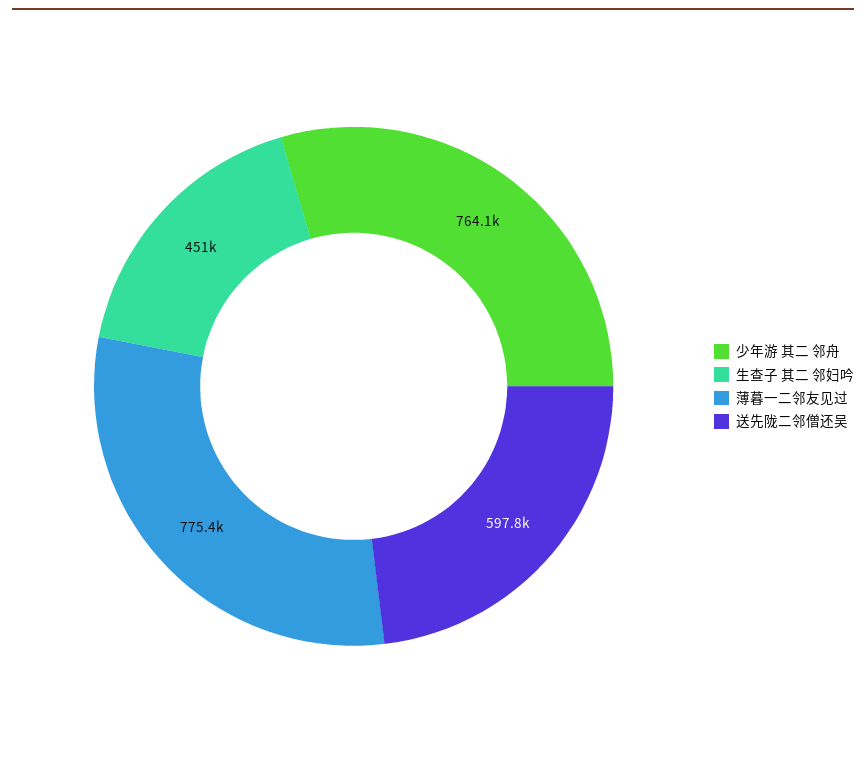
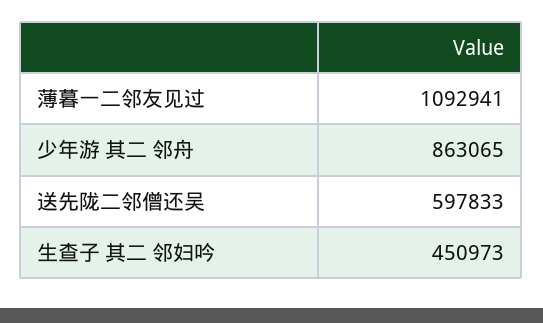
  {
-   "少年游 其二 邻舟": 764100,
+   "少年游 其二 邻舟": 863065,
    "生查子 其二 邻妇吟": 450973,
-   "薄暮一二邻友见过": 775400,
+   "薄暮一二邻友见过": 1092941,
    "送先陇二邻僧还吴": 597833
  }

